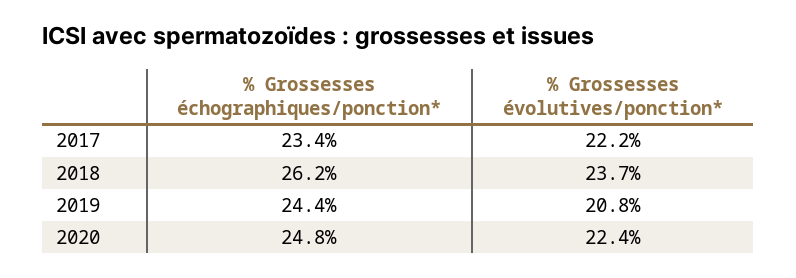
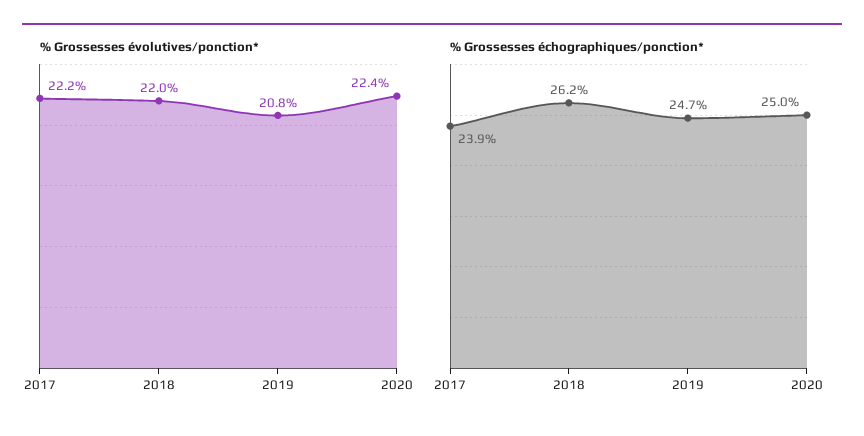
  {
    "% Grossesses échographiques/ponction*": {
-     "2017": 23.4,
+     "2017": 23.9,
      "2018": 26.2,
-     "2019": 24.4,
+     "2019": 24.7,
-     "2020": 24.8
+     "2020": 25
    },
    "% Grossesses évolutives/ponction*": {
      "2017": 22.2,
-     "2018": 23.7,
+     "2018": 22,
      "2019": 20.8,
      "2020": 22.4
    }
  }

